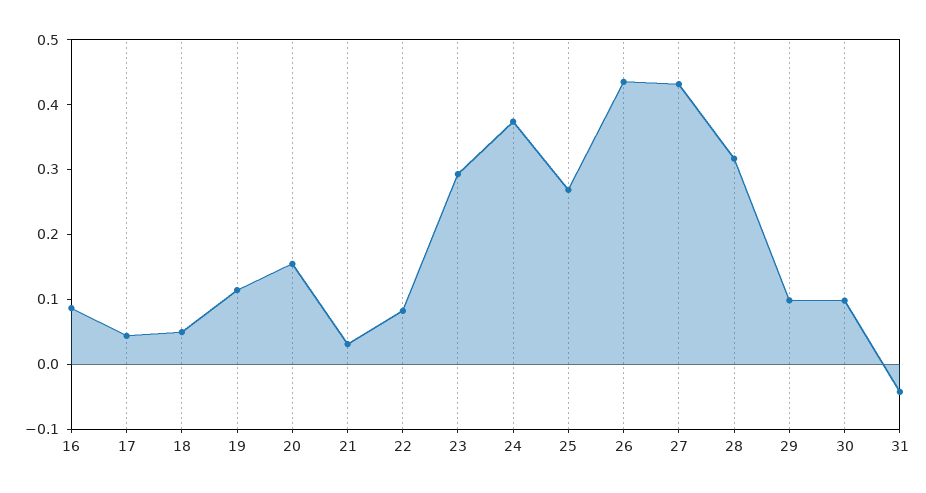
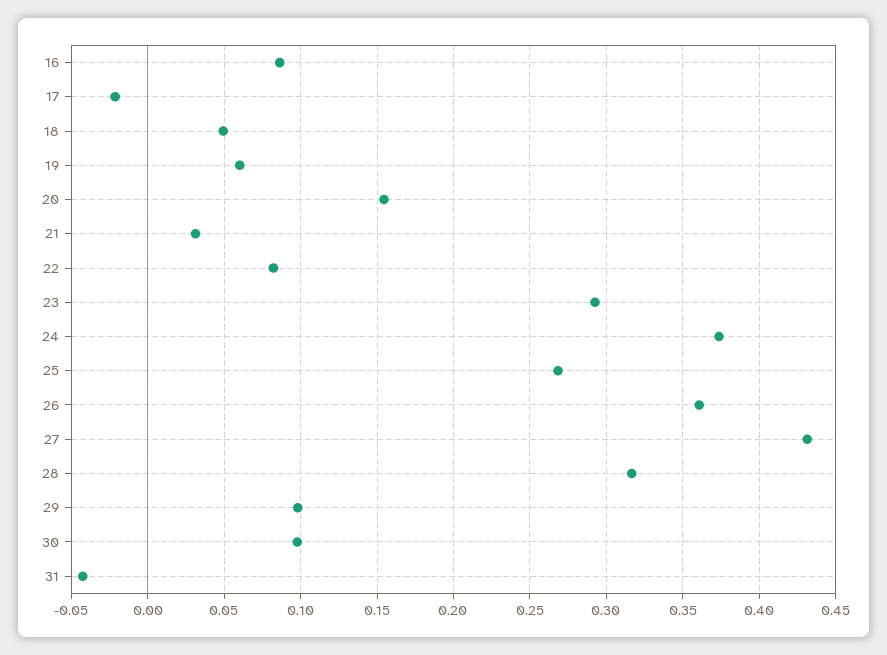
  {
    "16": 0.085,
-   "17": 0.04,
+   "17": -0.02,
    "18": 0.05,
-   "19": 0.12,
+   "19": 0.06,
    "20": 0.155,
    "21": 0.03,
    "22": 0.08,
    "23": 0.295,
    "24": 0.375,
    "25": 0.27,
-   "26": 0.44,
+   "26": 0.36,
    "27": 0.43,
    "28": 0.315,
    "29": 0.1,
    "30": 0.1,
    "31": -0.045
  }

